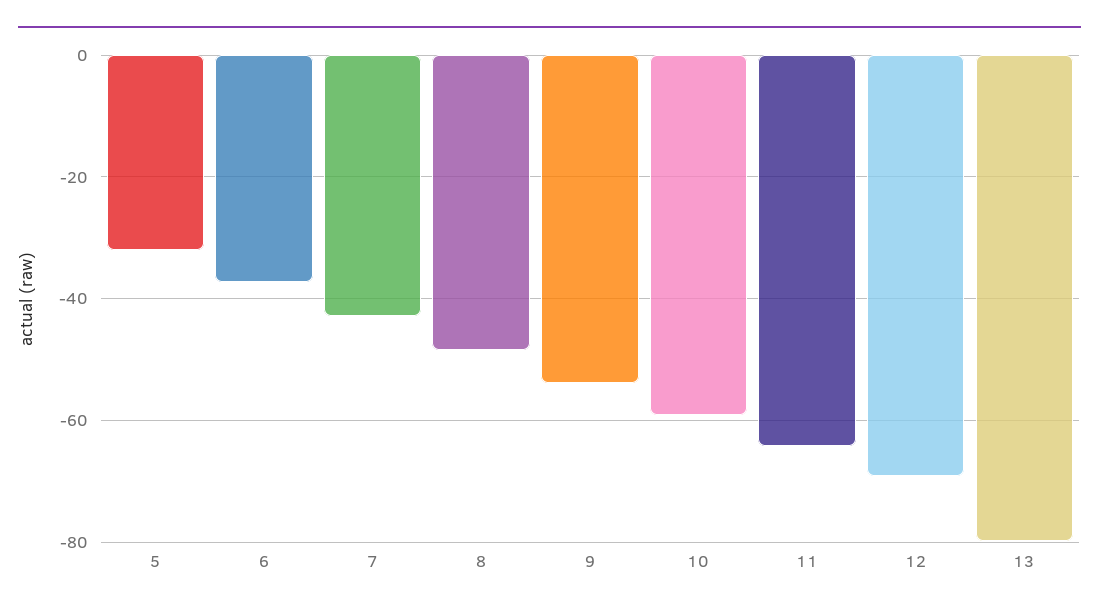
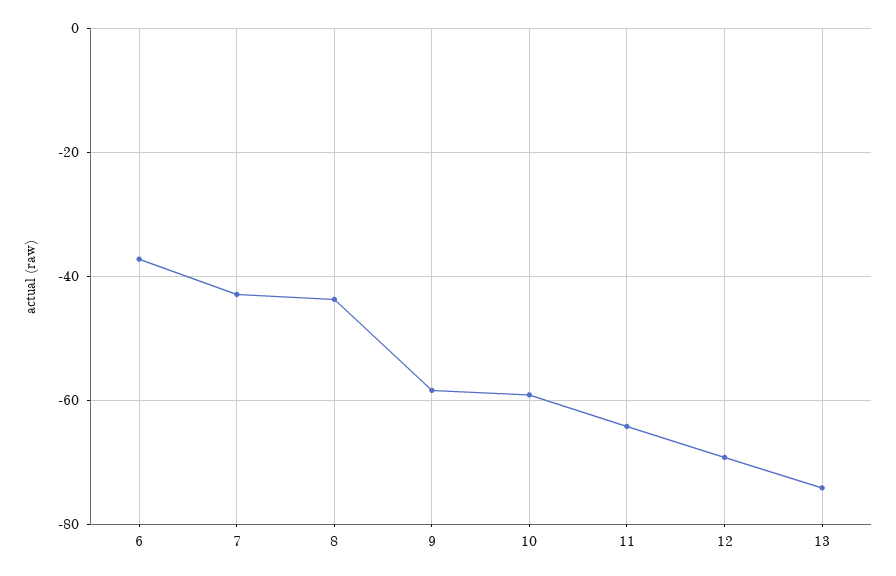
  {
-   "5": -32,
    "6": -38,
    "7": -42,
-   "8": -48,
+   "8": -44,
-   "9": -54,
+   "9": -58,
    "10": -60,
    "11": -64,
    "12": -70,
-   "13": -80
+   "13": -74
  }

